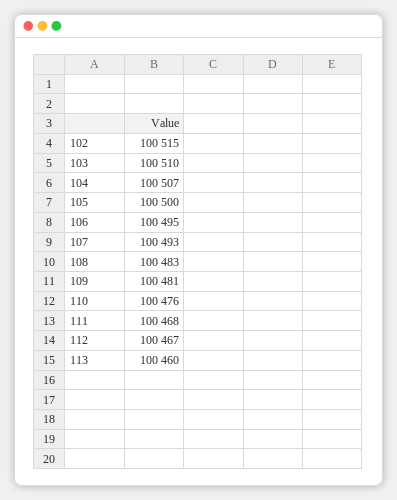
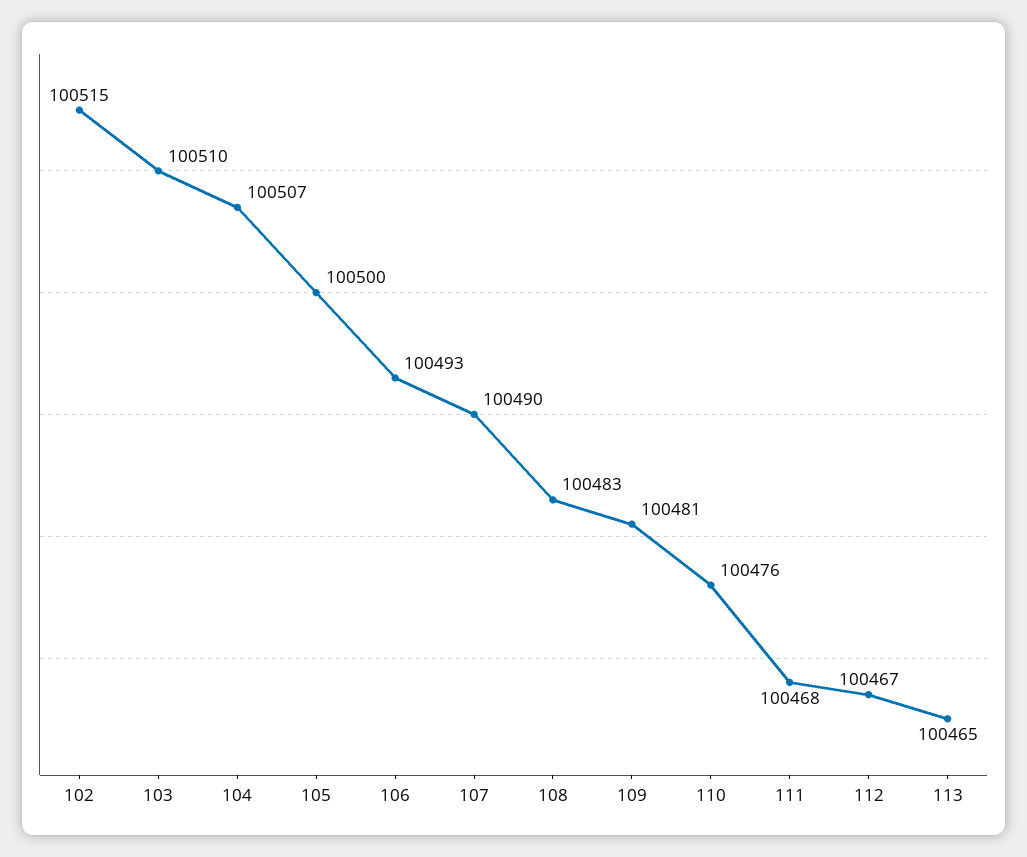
  {
    "102": 100515,
    "103": 100510,
    "104": 100507,
    "105": 100500,
-   "106": 100495,
+   "106": 100493,
-   "107": 100493,
+   "107": 100490,
    "108": 100483,
    "109": 100481,
    "110": 100476,
    "111": 100468,
    "112": 100467,
-   "113": 100460
+   "113": 100465
  }

